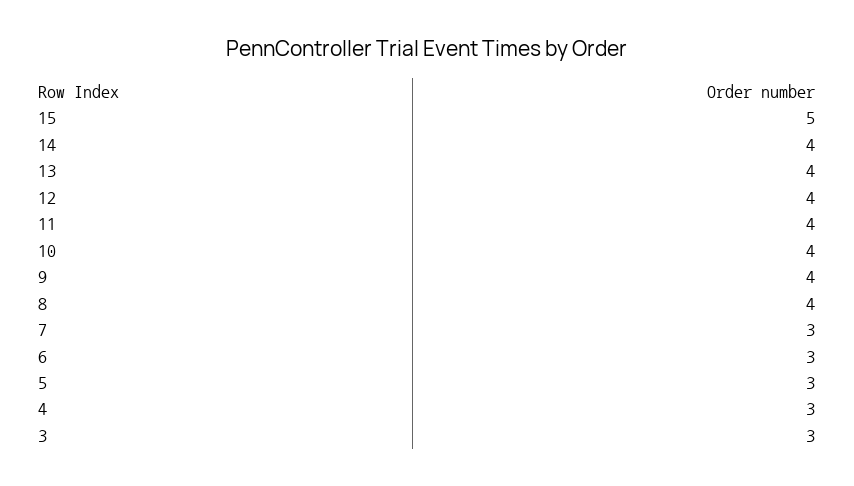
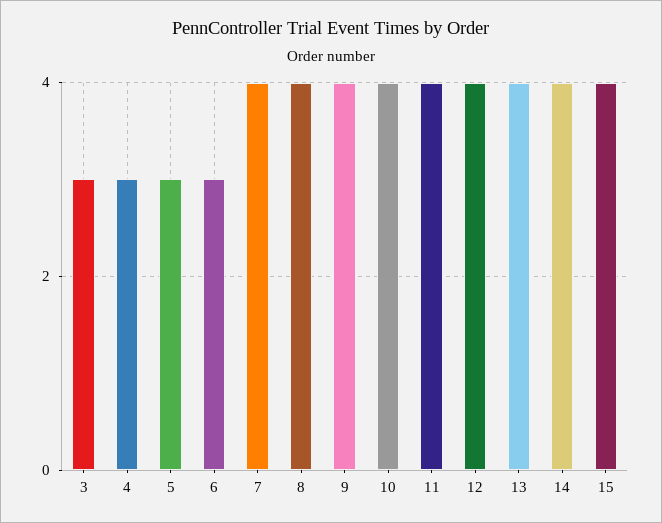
  {
-   "15": 5,
+   "15": 4,
    "14": 4,
    "13": 4,
    "12": 4,
    "11": 4,
    "10": 4,
    "9": 4,
    "8": 4,
-   "7": 3,
+   "7": 4,
    "6": 3,
    "5": 3,
    "4": 3,
    "3": 3
  }

